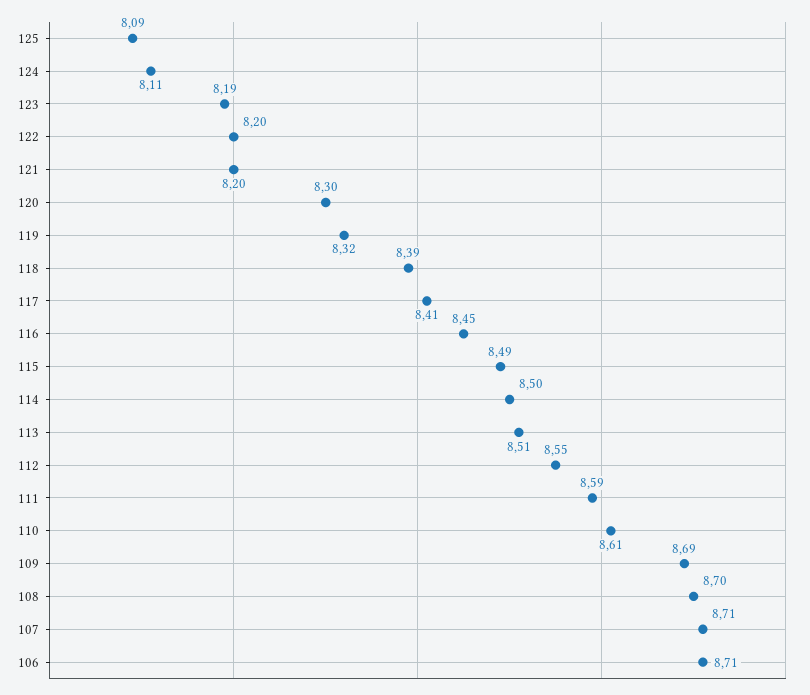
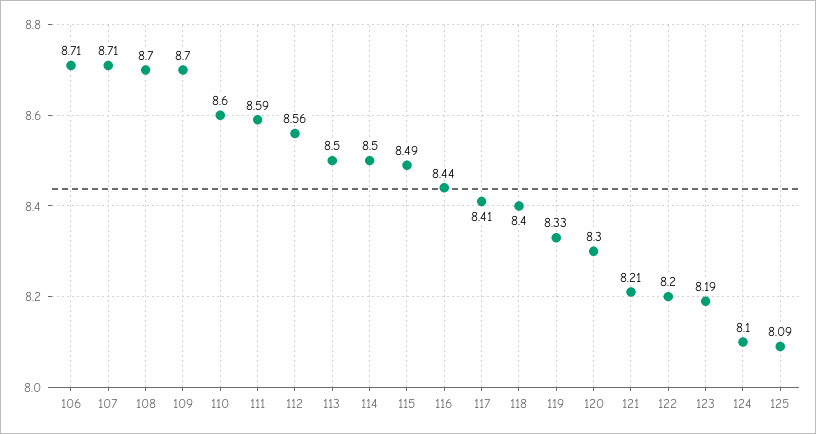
  {
    "125": 8.09,
-   "124": 8.11,
+   "124": 8.1,
    "123": 8.19,
    "122": 8.2,
-   "121": 8.2,
+   "121": 8.21,
    "120": 8.3,
-   "119": 8.32,
+   "119": 8.33,
-   "118": 8.39,
+   "118": 8.4,
    "117": 8.41,
-   "116": 8.45,
+   "116": 8.44,
    "115": 8.49,
    "114": 8.5,
-   "113": 8.51,
+   "113": 8.5,
-   "112": 8.55,
+   "112": 8.56,
    "111": 8.59,
-   "110": 8.61,
+   "110": 8.6,
-   "109": 8.69,
+   "109": 8.7,
    "108": 8.7,
    "107": 8.71,
    "106": 8.71
  }

